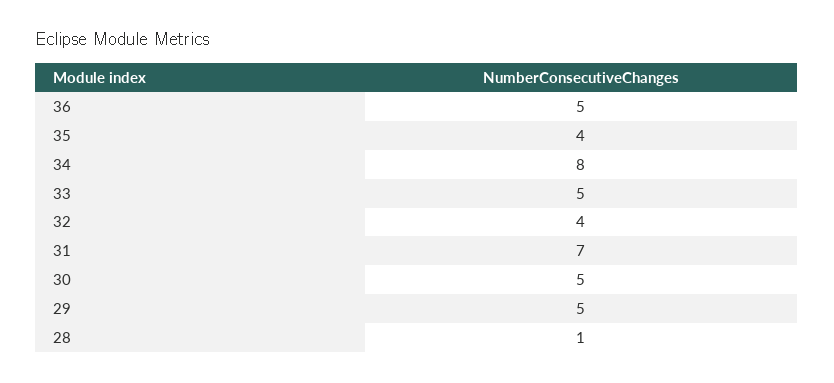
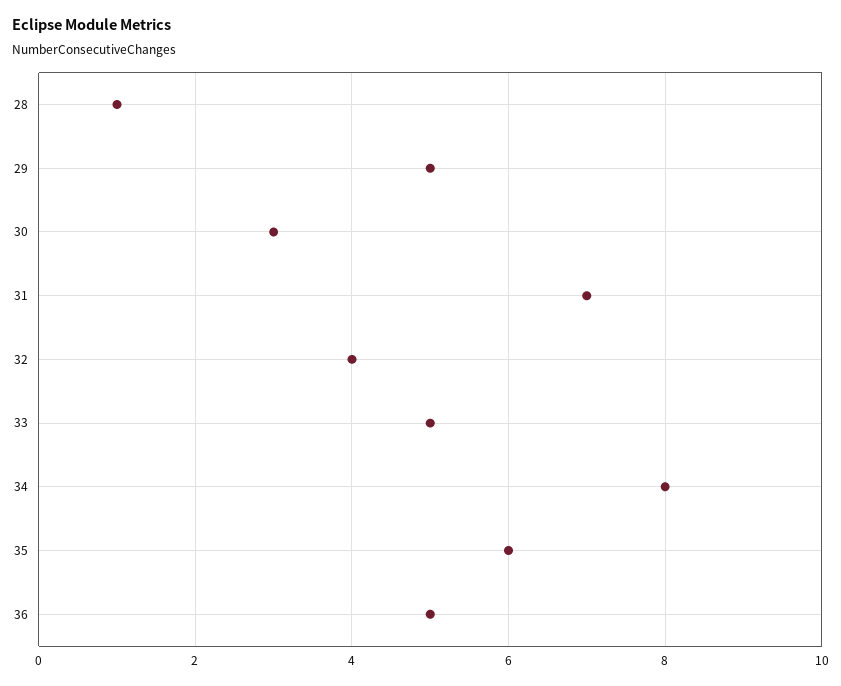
  {
    "36": 5,
-   "35": 4,
+   "35": 6,
    "34": 8,
    "33": 5,
    "32": 4,
    "31": 7,
-   "30": 5,
+   "30": 3,
    "29": 5,
    "28": 1
  }

